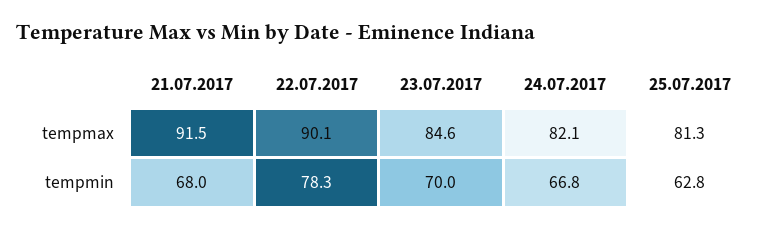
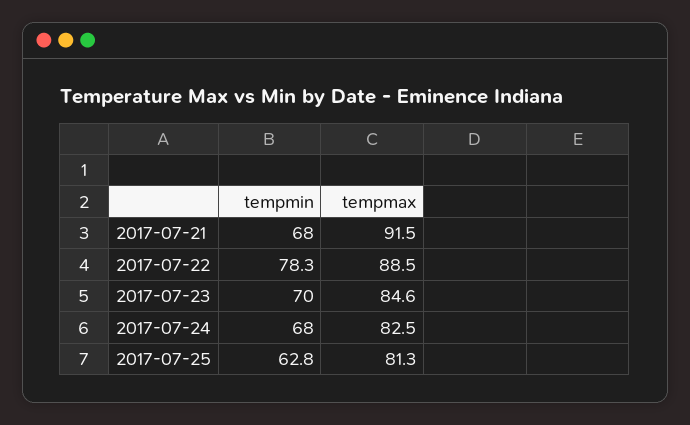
  {
    "21.07.2017": {
      "tempmax": 91.5,
      "tempmin": 68
    },
    "22.07.2017": {
-     "tempmax": 90.1,
+     "tempmax": 88.5,
      "tempmin": 78.3
    },
    "23.07.2017": {
      "tempmax": 84.6,
      "tempmin": 70
    },
    "24.07.2017": {
-     "tempmax": 82.1,
+     "tempmax": 82.5,
-     "tempmin": 66.8
+     "tempmin": 68
    },
    "25.07.2017": {
      "tempmax": 81.3,
      "tempmin": 62.8
    }
  }

